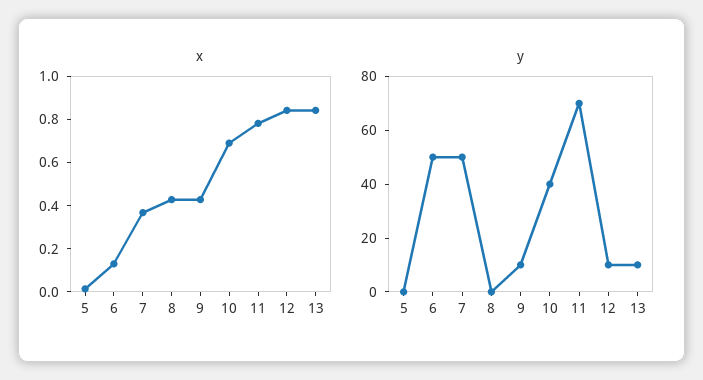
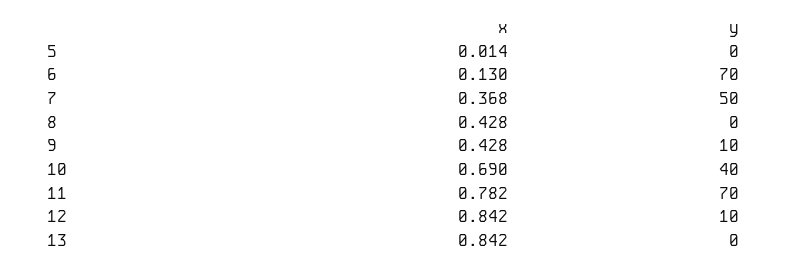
  {
    "x": {
      "5": 0.014,
      "6": 0.13,
      "7": 0.368,
      "8": 0.428,
      "9": 0.428,
      "10": 0.69,
      "11": 0.782,
      "12": 0.842,
      "13": 0.842
    },
    "y": {
      "5": 0,
-     "6": 50,
+     "6": 70,
      "7": 50,
      "8": 0,
      "9": 10,
      "10": 40,
      "11": 70,
      "12": 10,
-     "13": 10
+     "13": 0
    }
  }

